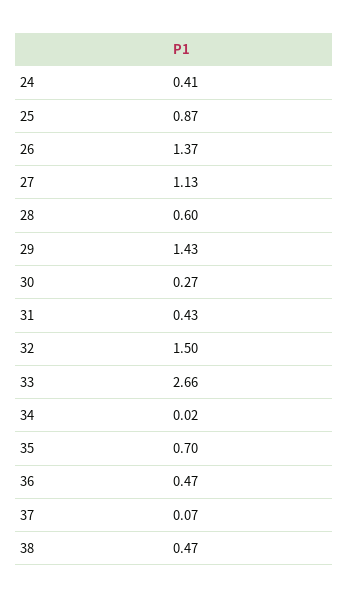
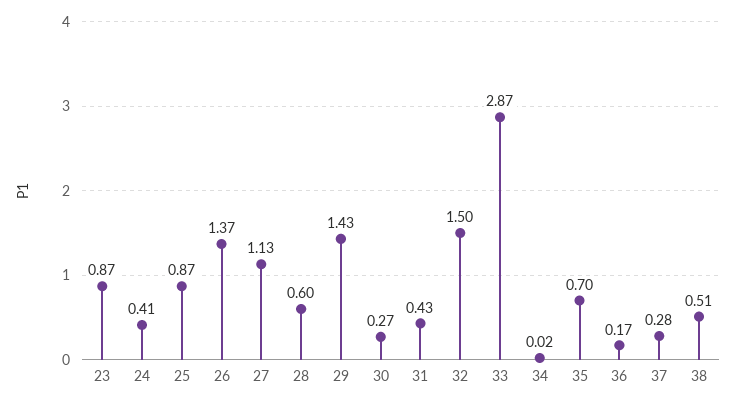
  {
    "24": 0.41,
    "25": 0.87,
    "26": 1.37,
    "27": 1.13,
    "28": 0.6,
    "29": 1.43,
    "30": 0.27,
    "31": 0.43,
    "32": 1.5,
-   "33": 2.66,
+   "33": 2.87,
    "34": 0.02,
    "35": 0.7,
-   "36": 0.47,
+   "36": 0.17,
-   "37": 0.07,
+   "37": 0.28,
-   "38": 0.47
+   "38": 0.51,
+   "23": 0.87
  }

